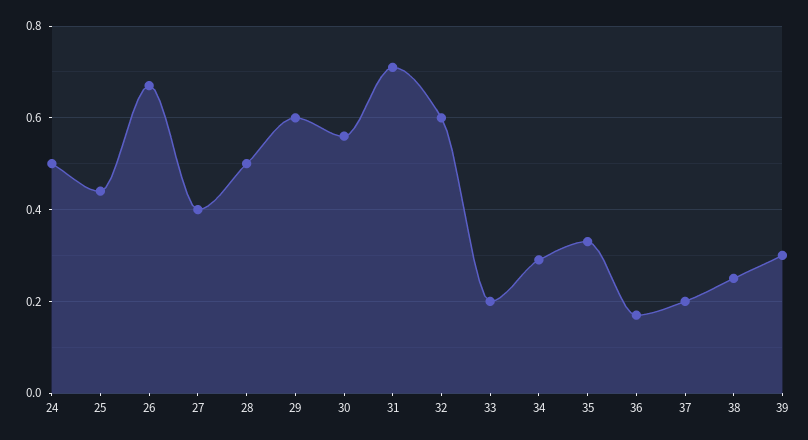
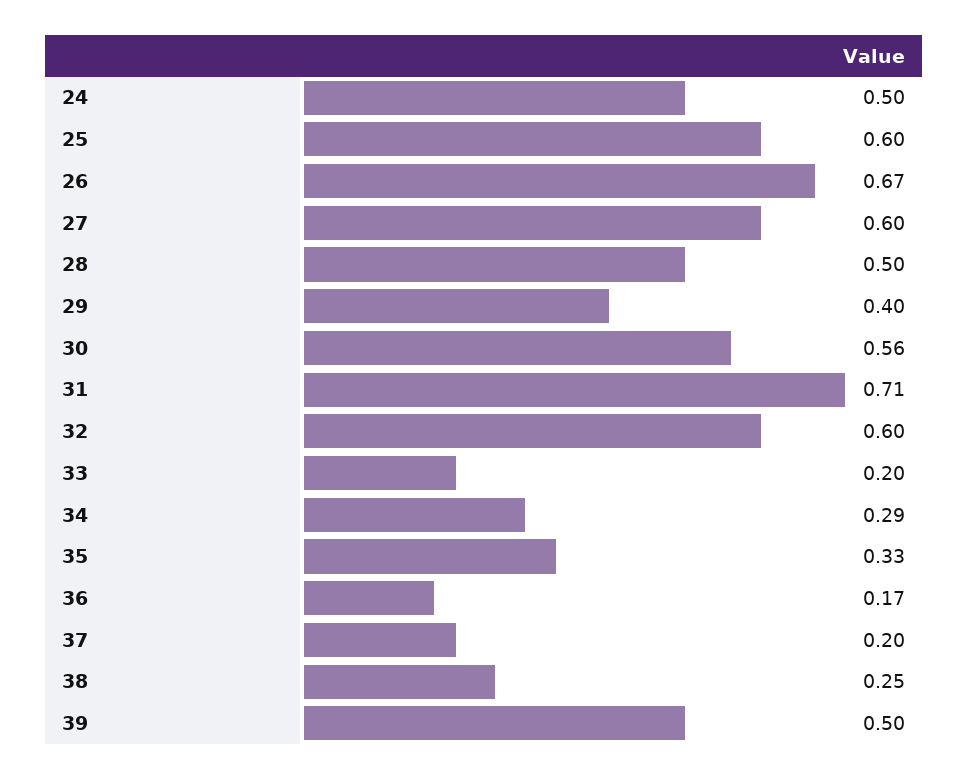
  {
    "24": 0.5,
-   "25": 0.45,
+   "25": 0.6,
    "26": 0.67,
-   "27": 0.4,
+   "27": 0.6,
    "28": 0.5,
-   "29": 0.6,
+   "29": 0.4,
    "30": 0.56,
    "31": 0.71,
    "32": 0.6,
    "33": 0.2,
    "34": 0.29,
    "35": 0.33,
    "36": 0.17,
    "37": 0.2,
    "38": 0.25,
-   "39": 0.3
+   "39": 0.5
  }

